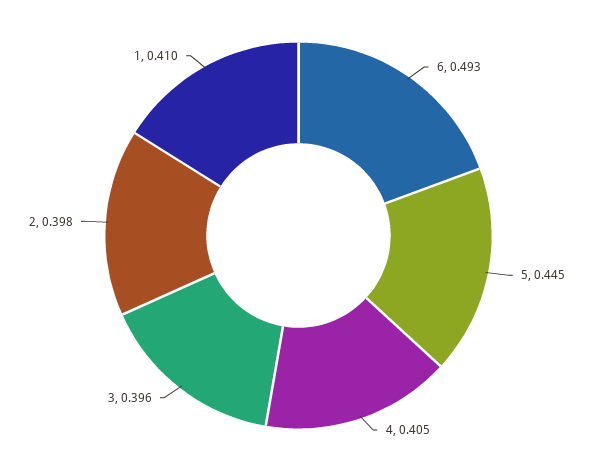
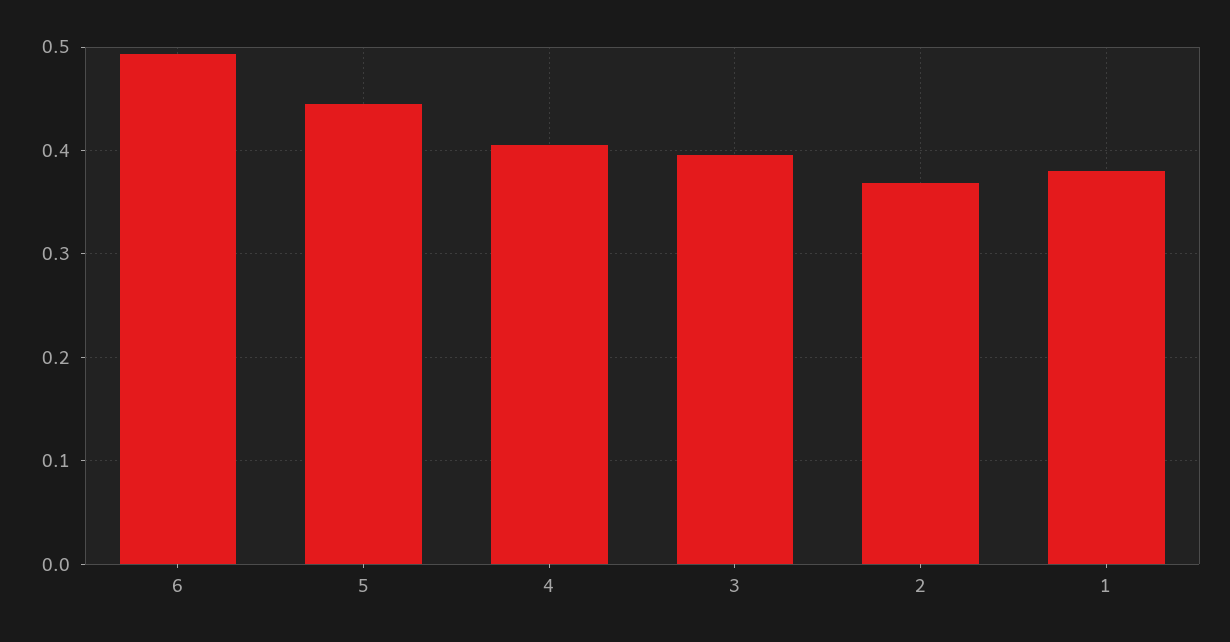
  {
    "6": 0.493,
    "5": 0.445,
    "4": 0.405,
    "3": 0.396,
-   "2": 0.398,
+   "2": 0.37,
-   "1": 0.41
+   "1": 0.38
  }

